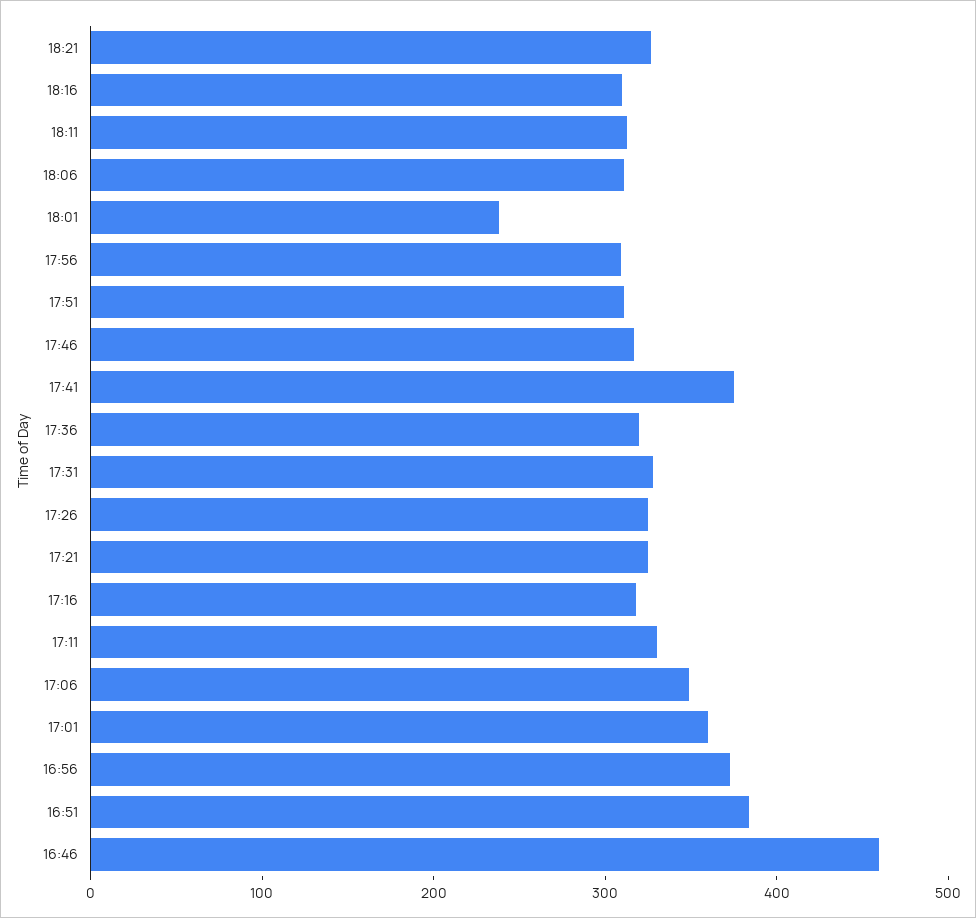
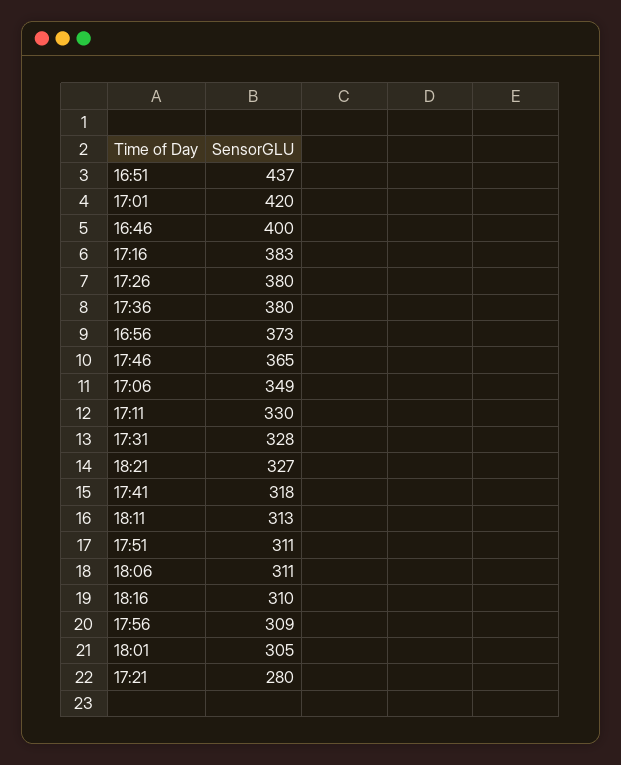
  {
    "18:21": 327,
    "18:16": 310,
    "18:11": 313,
    "18:06": 311,
-   "18:01": 240,
+   "18:01": 305,
    "17:56": 309,
    "17:51": 311,
-   "17:46": 320,
+   "17:46": 365,
-   "17:41": 380,
+   "17:41": 318,
-   "17:36": 320,
+   "17:36": 380,
    "17:31": 328,
-   "17:26": 320,
+   "17:26": 380,
-   "17:21": 320,
+   "17:21": 280,
-   "17:16": 320,
+   "17:16": 383,
    "17:11": 330,
    "17:06": 349,
-   "17:01": 360,
+   "17:01": 420,
    "16:56": 373,
-   "16:51": 380,
+   "16:51": 437,
-   "16:46": 460
+   "16:46": 400
  }

